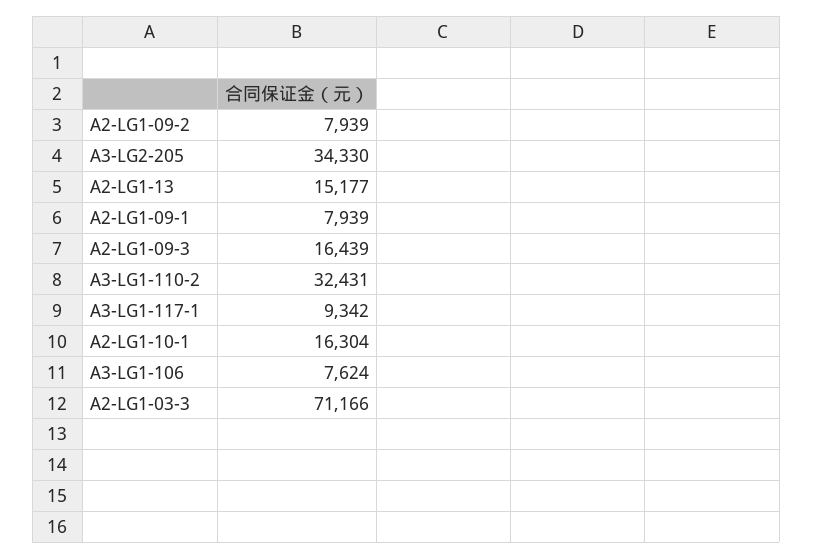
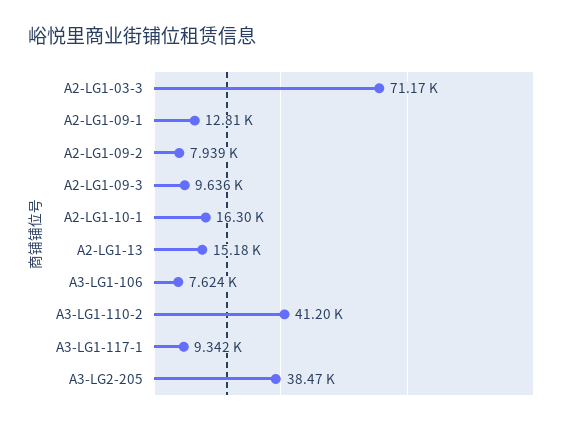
  {
    "A2-LG1-09-2": 7939,
-   "A3-LG2-205": 34330,
+   "A3-LG2-205": 38470,
    "A2-LG1-13": 15177,
-   "A2-LG1-09-1": 7939,
+   "A2-LG1-09-1": 12810,
-   "A2-LG1-09-3": 16439,
+   "A2-LG1-09-3": 9636,
-   "A3-LG1-110-2": 32431,
+   "A3-LG1-110-2": 41200,
    "A3-LG1-117-1": 9342,
    "A2-LG1-10-1": 16304,
    "A3-LG1-106": 7624,
    "A2-LG1-03-3": 71166
  }

